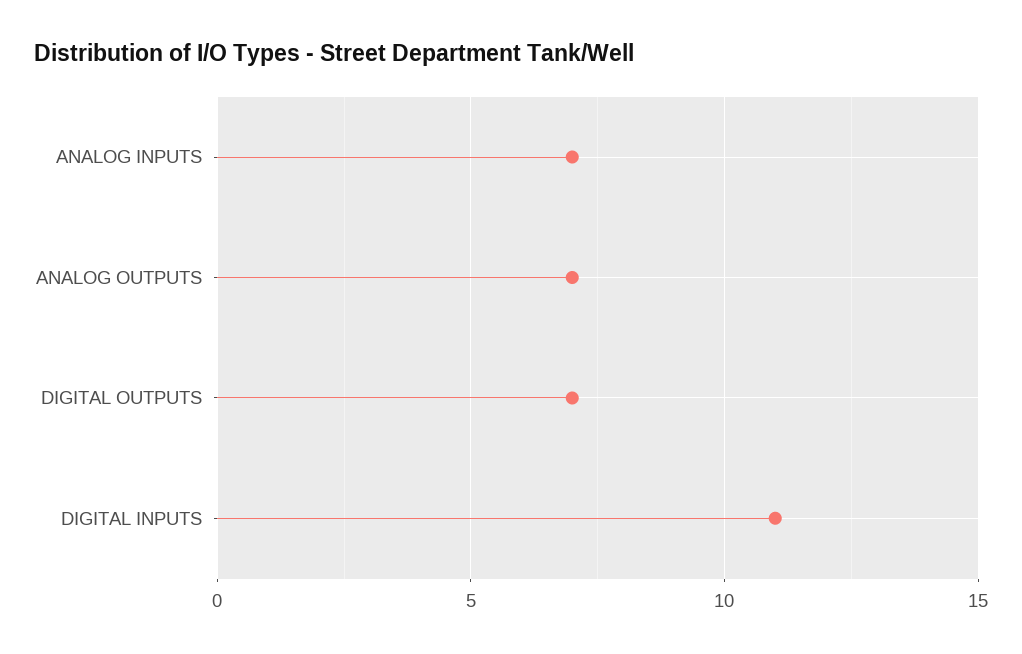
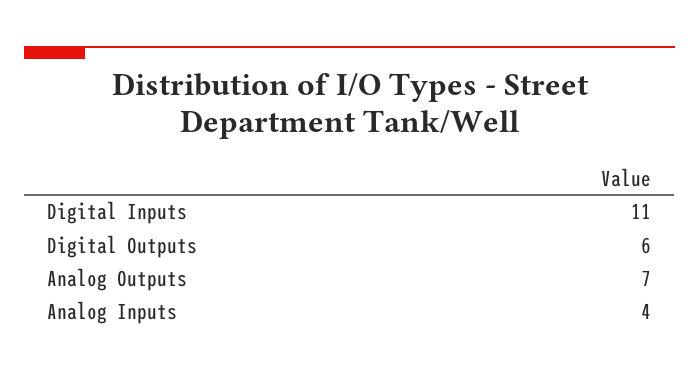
  {
-   "ANALOG INPUTS": 7,
+   "ANALOG INPUTS": 4,
    "ANALOG OUTPUTS": 7,
-   "DIGITAL OUTPUTS": 7,
+   "DIGITAL OUTPUTS": 6,
    "DIGITAL INPUTS": 11
  }

